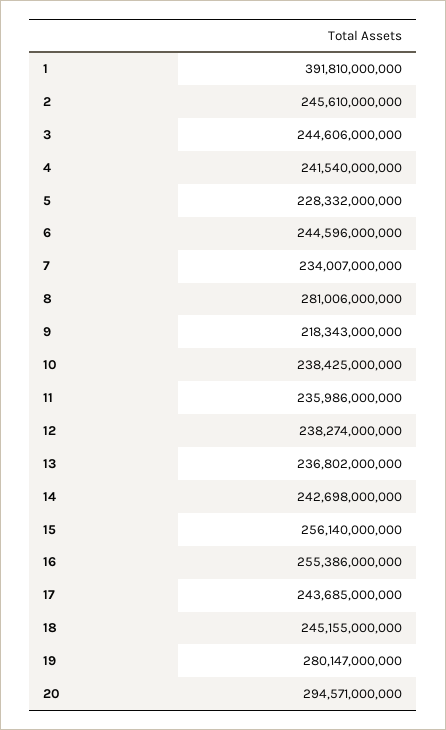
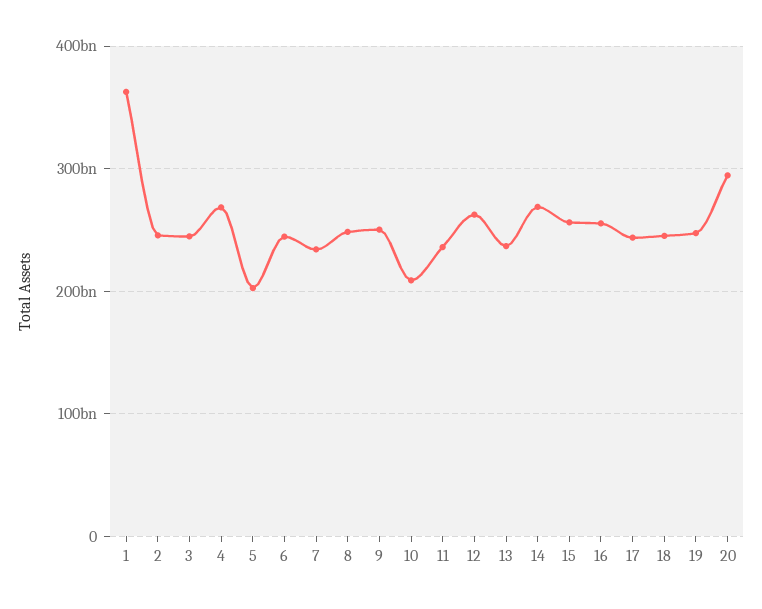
  {
-   "1": 391810000000,
+   "1": 360000000000,
    "2": 245610000000,
    "3": 244606000000,
-   "4": 241540000000,
+   "4": 270000000000,
-   "5": 228332000000,
+   "5": 200000000000,
    "6": 244596000000,
    "7": 234007000000,
-   "8": 281006000000,
+   "8": 250000000000,
-   "9": 218343000000,
+   "9": 250000000000,
-   "10": 238425000000,
+   "10": 210000000000,
    "11": 235986000000,
-   "12": 238274000000,
+   "12": 260000000000,
    "13": 236802000000,
-   "14": 242698000000,
+   "14": 270000000000,
    "15": 256140000000,
    "16": 255386000000,
    "17": 243685000000,
    "18": 245155000000,
-   "19": 280147000000,
+   "19": 250000000000,
    "20": 294571000000
  }

